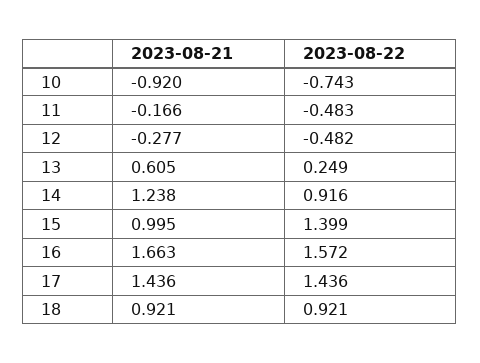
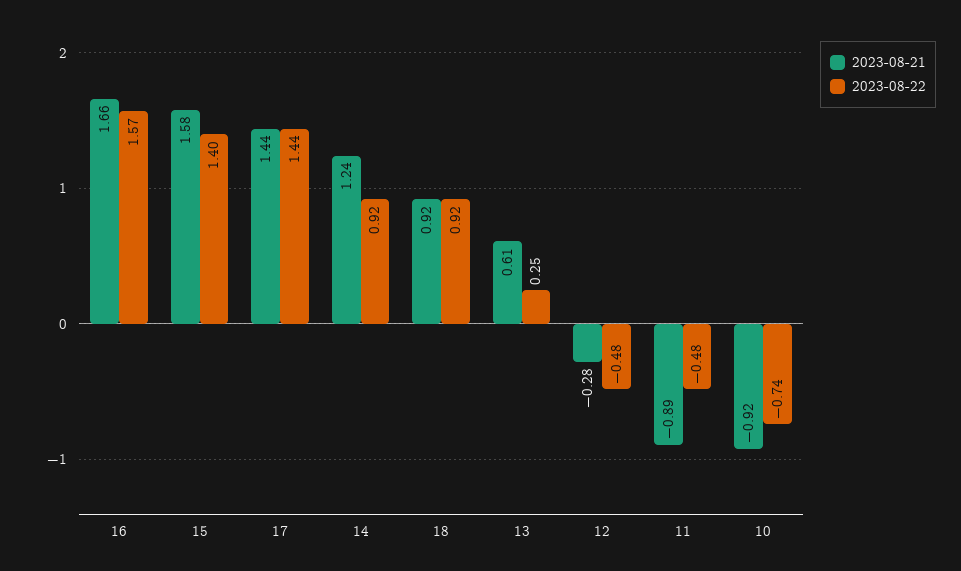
  {
    "2023-08-21": {
      "10": -0.92,
-     "11": -0.166,
+     "11": -0.89,
      "12": -0.277,
      "13": 0.605,
      "14": 1.238,
-     "15": 0.995,
+     "15": 1.58,
      "16": 1.663,
      "17": 1.436,
      "18": 0.921
    },
    "2023-08-22": {
      "10": -0.743,
      "11": -0.483,
      "12": -0.482,
      "13": 0.249,
      "14": 0.916,
      "15": 1.399,
      "16": 1.572,
      "17": 1.436,
      "18": 0.921
    }
  }

